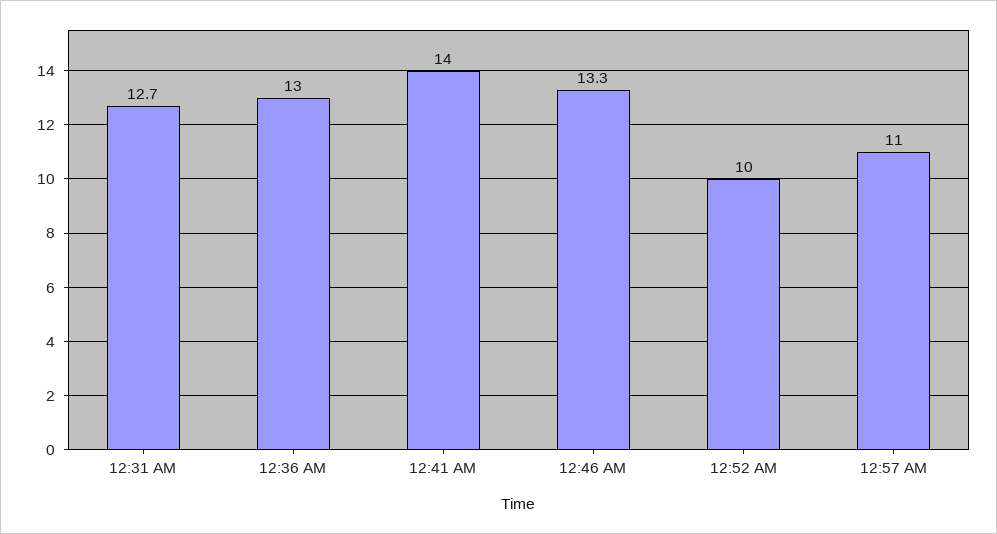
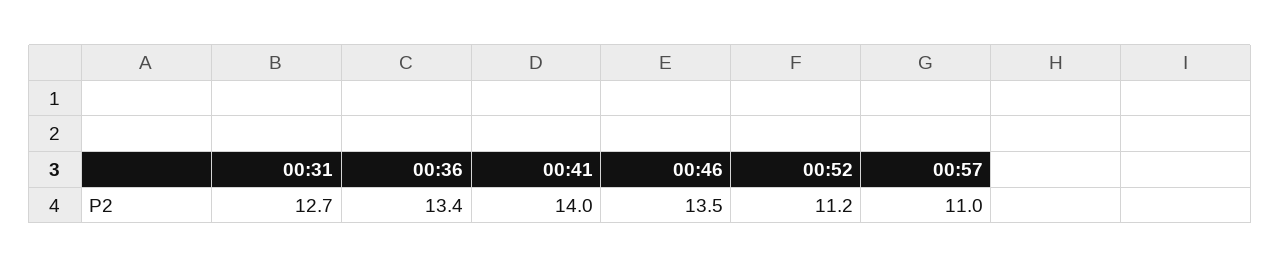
  {
    "12:31 AM": 12.7,
-   "12:36 AM": 13,
+   "12:36 AM": 13.4,
    "12:41 AM": 14,
-   "12:46 AM": 13.3,
+   "12:46 AM": 13.5,
-   "12:52 AM": 10,
+   "12:52 AM": 11.2,
    "12:57 AM": 11
  }

